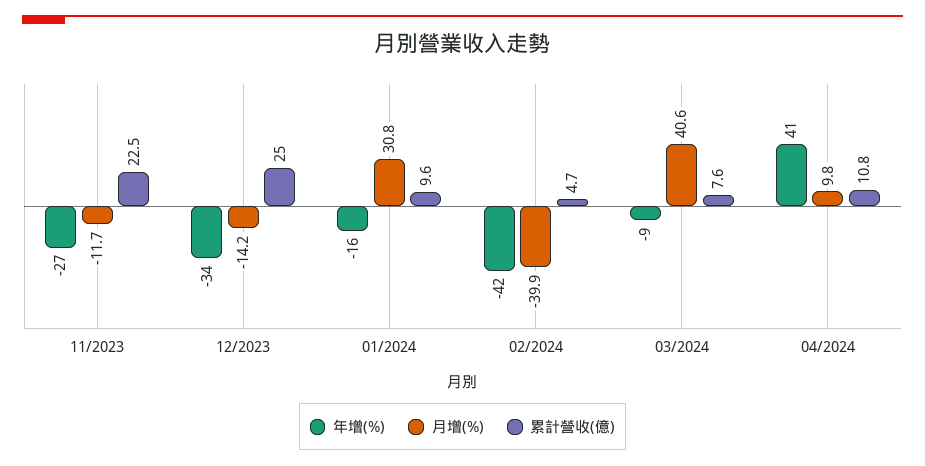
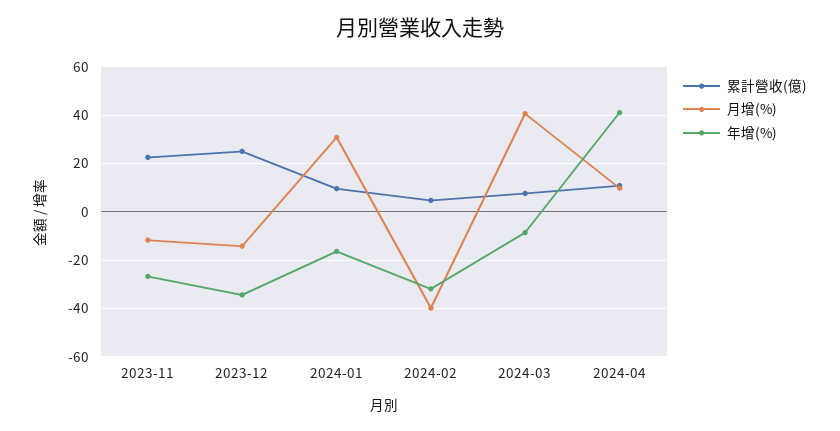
  {
    "年增(%)": {
      "11/2023": -27,
      "12/2023": -34,
      "01/2024": -16,
-     "02/2024": -42,
+     "02/2024": -32.5,
      "03/2024": -9,
      "04/2024": 41
    },
    "月增(%)": {
      "11/2023": -11.7,
      "12/2023": -14.2,
      "01/2024": 30.8,
      "02/2024": -39.9,
      "03/2024": 40.6,
      "04/2024": 9.8
    },
    "累計營收(億)": {
      "11/2023": 22.5,
      "12/2023": 25,
      "01/2024": 9.6,
      "02/2024": 4.7,
      "03/2024": 7.6,
      "04/2024": 10.8
    }
  }

